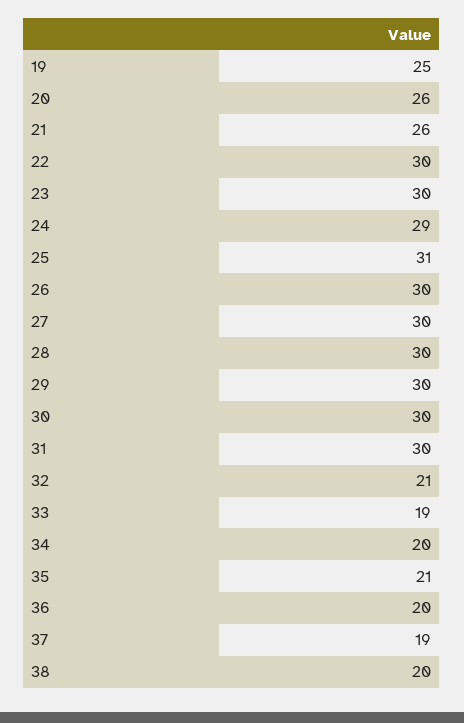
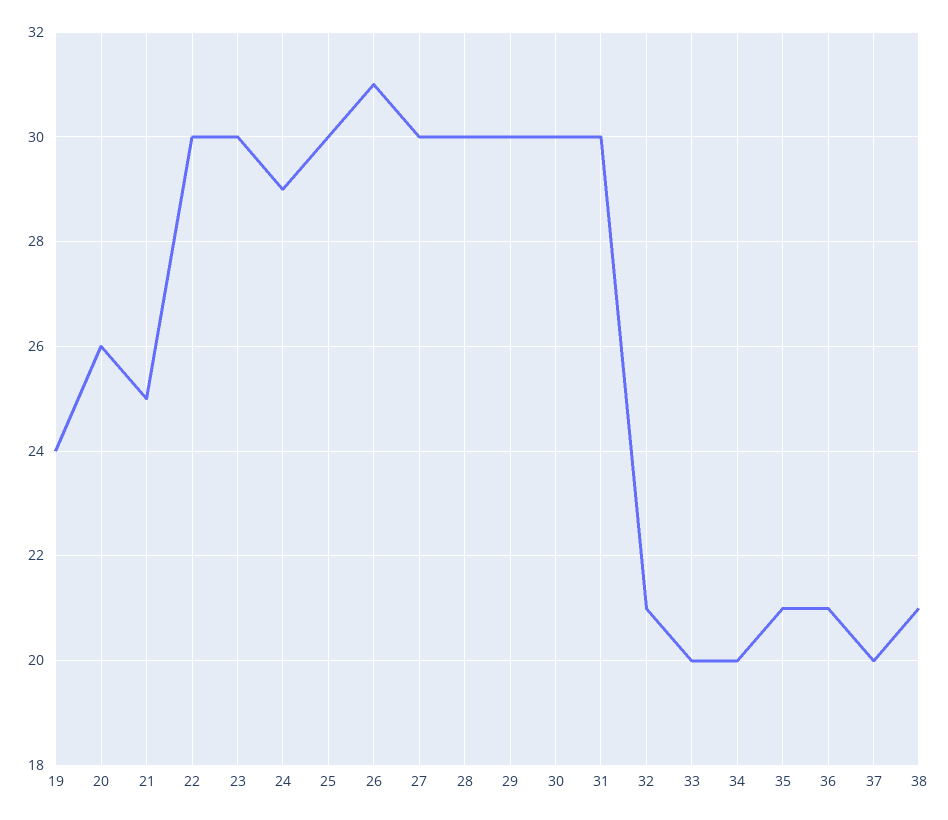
  {
-   "19": 25,
+   "19": 24,
    "20": 26,
-   "21": 26,
+   "21": 25,
    "22": 30,
    "23": 30,
    "24": 29,
-   "25": 31,
+   "25": 30,
-   "26": 30,
+   "26": 31,
    "27": 30,
    "28": 30,
    "29": 30,
    "30": 30,
    "31": 30,
    "32": 21,
-   "33": 19,
+   "33": 20,
    "34": 20,
    "35": 21,
-   "36": 20,
+   "36": 21,
-   "37": 19,
+   "37": 20,
-   "38": 20
+   "38": 21
  }

